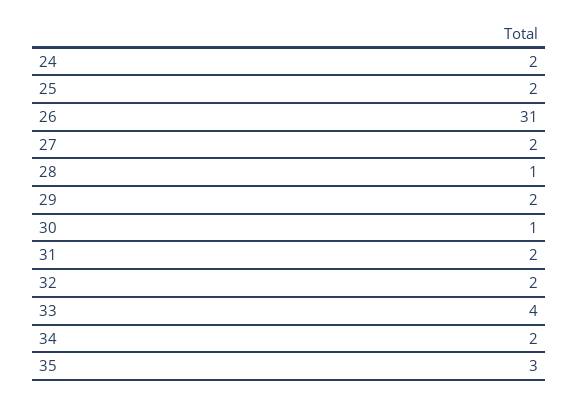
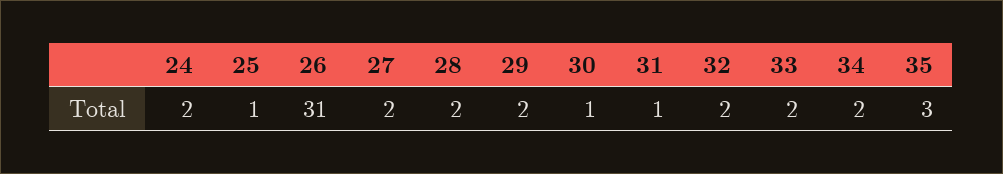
  {
    "24": 2,
-   "25": 2,
+   "25": 1,
    "26": 31,
    "27": 2,
-   "28": 1,
+   "28": 2,
    "29": 2,
    "30": 1,
-   "31": 2,
+   "31": 1,
    "32": 2,
-   "33": 4,
+   "33": 2,
    "34": 2,
    "35": 3
  }

